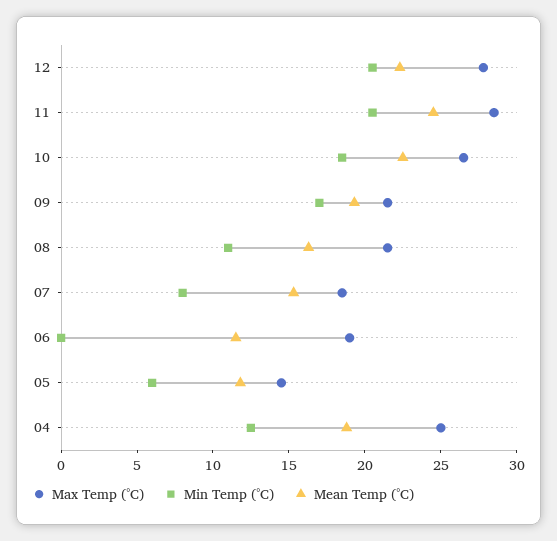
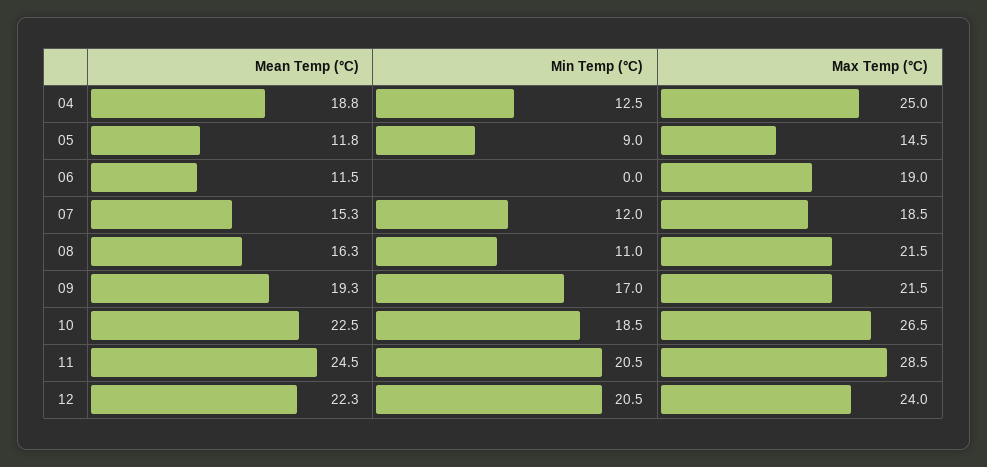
  {
    "Max Temp (°C)": {
-     "12": 28,
+     "12": 24,
      "11": 28.5,
      "10": 26.5,
      "09": 21.5,
      "08": 21.5,
      "07": 18.5,
      "06": 19,
      "05": 14.5,
      "04": 25
    },
    "Min Temp (°C)": {
      "12": 20.5,
      "11": 20.5,
      "10": 18.5,
      "09": 17,
      "08": 11,
-     "07": 8,
+     "07": 12,
      "06": 0,
-     "05": 6,
+     "05": 9,
      "04": 12.5
    },
    "Mean Temp (°C)": {
      "12": 22.3,
      "11": 24.5,
      "10": 22.5,
      "09": 19.3,
      "08": 16.3,
      "07": 15.3,
      "06": 11.5,
      "05": 11.8,
      "04": 18.8
    }
  }

